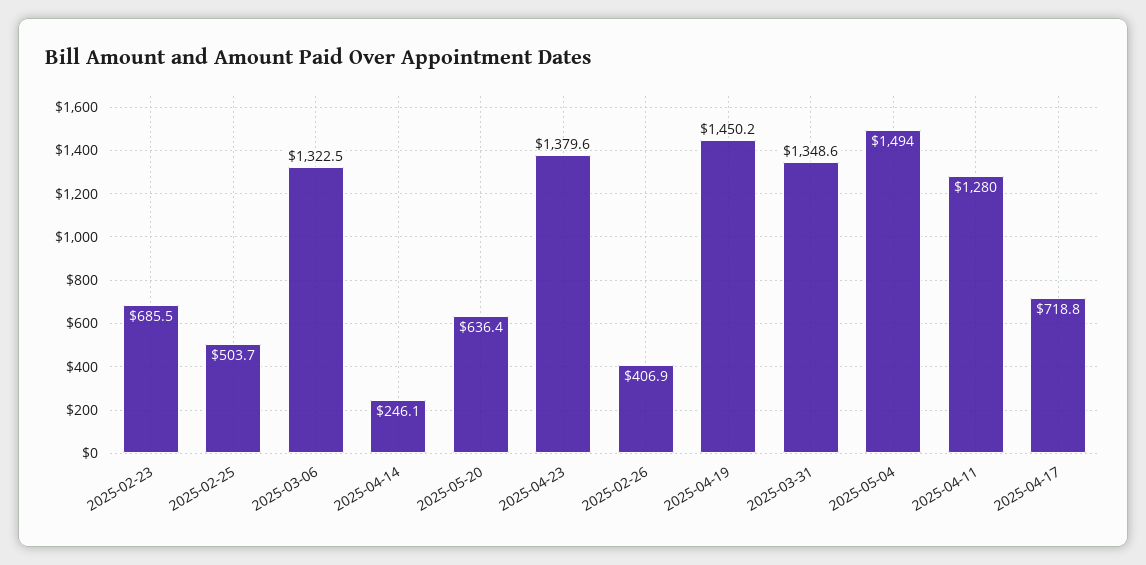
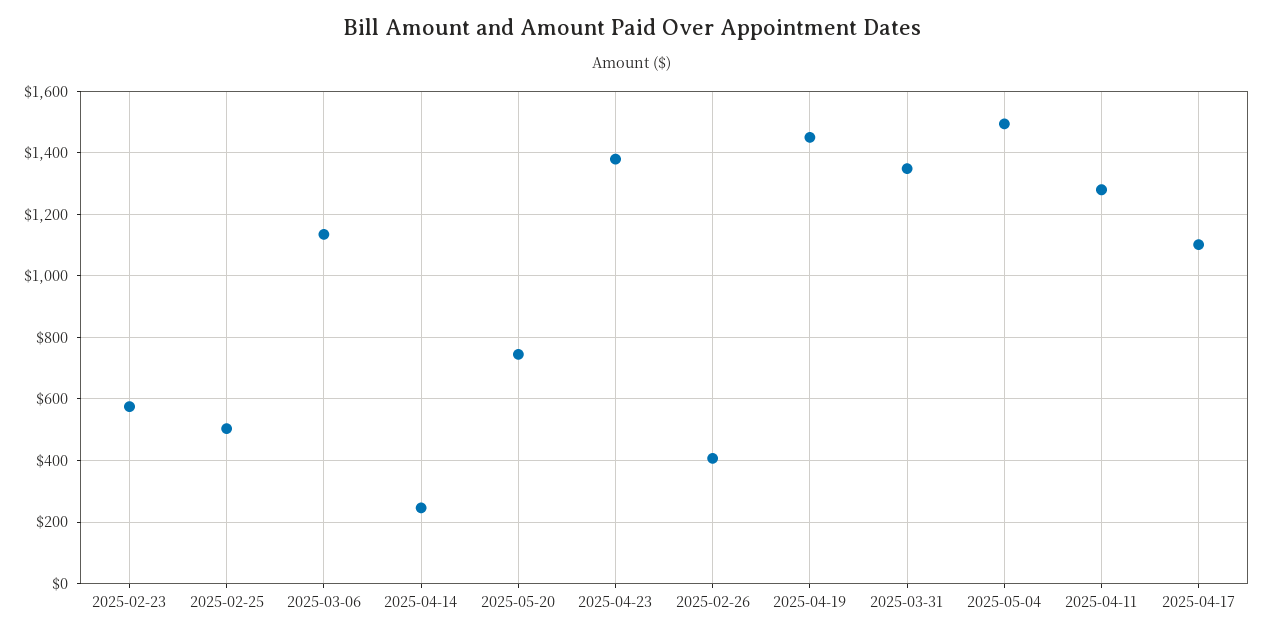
  {
-   "2025-02-23": 685.5,
+   "2025-02-23": 580,
    "2025-02-25": 503.7,
-   "2025-03-06": 1322.5,
+   "2025-03-06": 1140,
    "2025-04-14": 246.1,
-   "2025-05-20": 636.4,
+   "2025-05-20": 740,
    "2025-04-23": 1379.6,
    "2025-02-26": 406.9,
    "2025-04-19": 1450.2,
    "2025-03-31": 1348.6,
    "2025-05-04": 1494,
    "2025-04-11": 1280,
-   "2025-04-17": 718.8
+   "2025-04-17": 1100
  }

